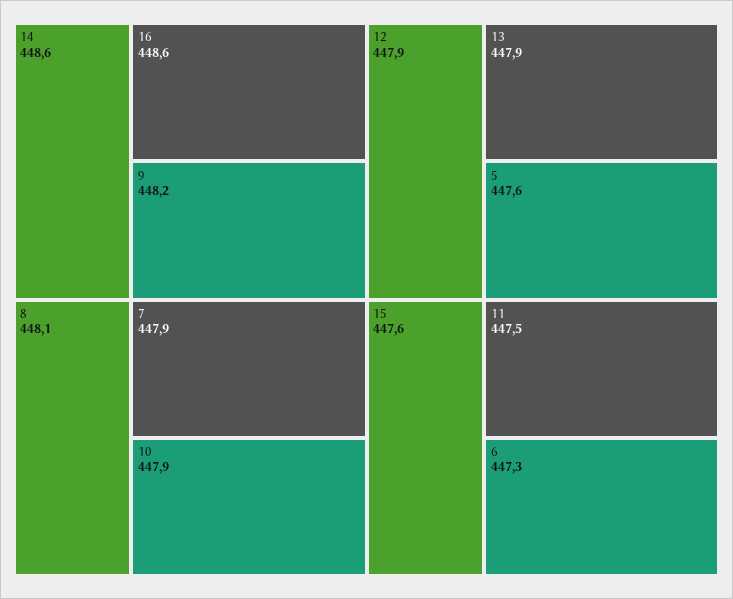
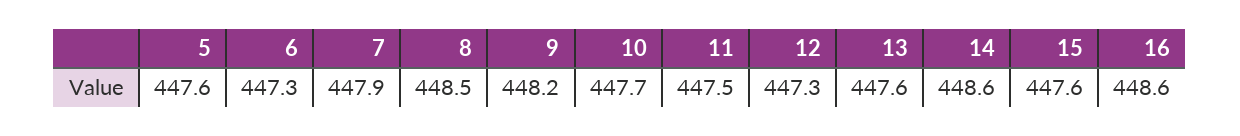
  {
    "14": 448.6,
    "16": 448.6,
    "9": 448.2,
-   "8": 448.1,
+   "8": 448.5,
    "7": 447.9,
-   "10": 447.9,
+   "10": 447.7,
-   "12": 447.9,
+   "12": 447.3,
-   "13": 447.9,
+   "13": 447.6,
    "5": 447.6,
    "15": 447.6,
    "11": 447.5,
    "6": 447.3
  }

